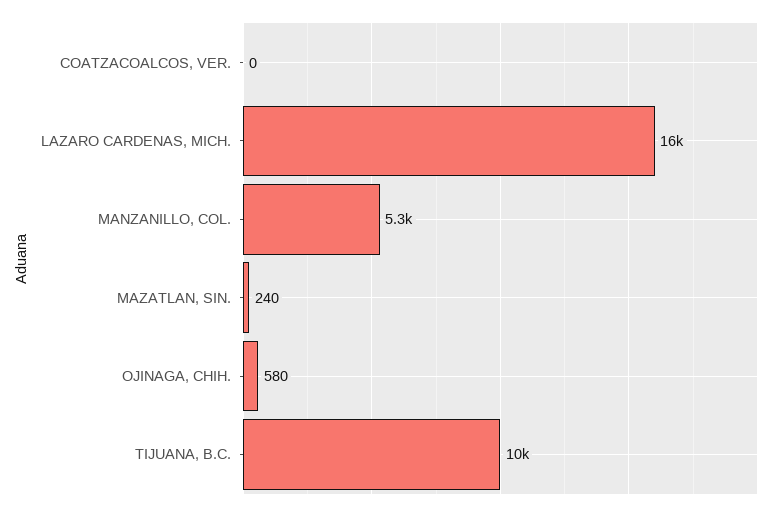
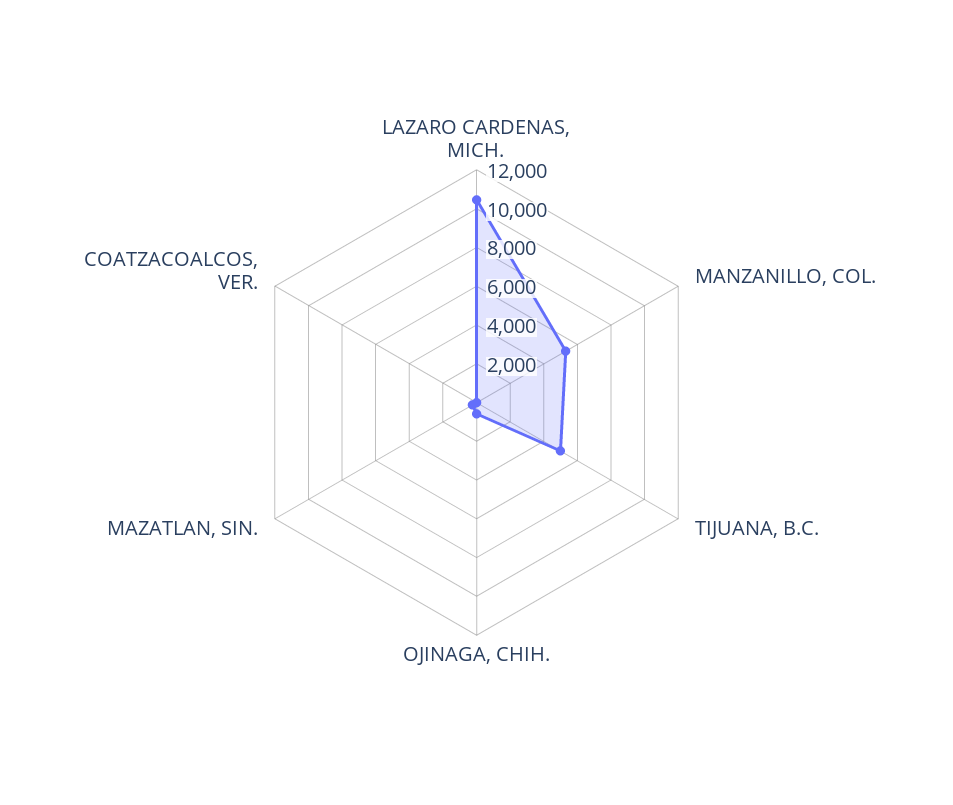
  {
    "COATZACOALCOS, VER.": 0,
-   "LAZARO CARDENAS, MICH.": 16000,
+   "LAZARO CARDENAS, MICH.": 10500,
    "MANZANILLO, COL.": 5300,
    "MAZATLAN, SIN.": 240,
    "OJINAGA, CHIH.": 580,
-   "TIJUANA, B.C.": 10000
+   "TIJUANA, B.C.": 5000
  }

